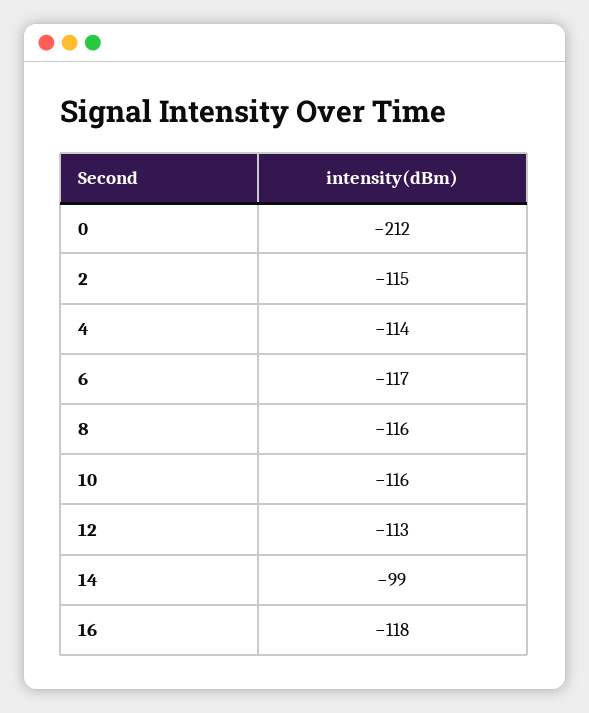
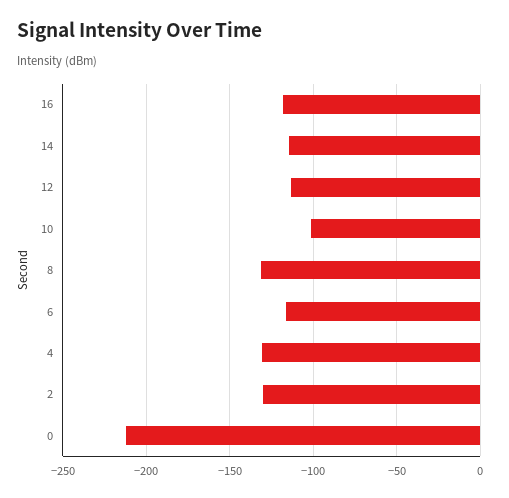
  {
    "0": -212,
-   "2": -115,
+   "2": -130,
-   "4": -114,
+   "4": -130,
    "6": -117,
-   "8": -116,
+   "8": -130,
-   "10": -116,
+   "10": -100,
    "12": -113,
-   "14": -99,
+   "14": -115,
    "16": -118
  }

